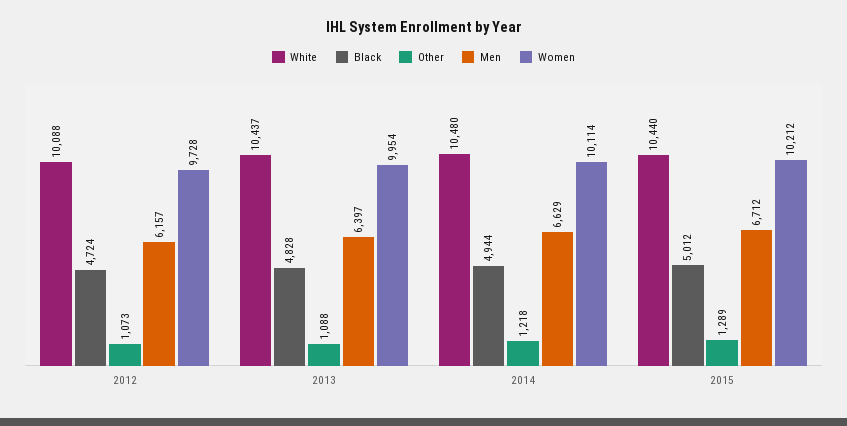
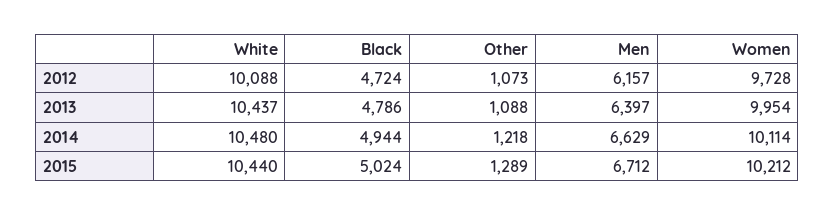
  {
    "White": {
      "2012": 10088,
      "2013": 10437,
      "2014": 10480,
      "2015": 10440
    },
    "Black": {
      "2012": 4724,
-     "2013": 4828,
+     "2013": 4786,
      "2014": 4944,
-     "2015": 5012
+     "2015": 5024
    },
    "Other": {
      "2012": 1073,
      "2013": 1088,
      "2014": 1218,
      "2015": 1289
    },
    "Men": {
      "2012": 6157,
      "2013": 6397,
      "2014": 6629,
      "2015": 6712
    },
    "Women": {
      "2012": 9728,
      "2013": 9954,
      "2014": 10114,
      "2015": 10212
    }
  }

